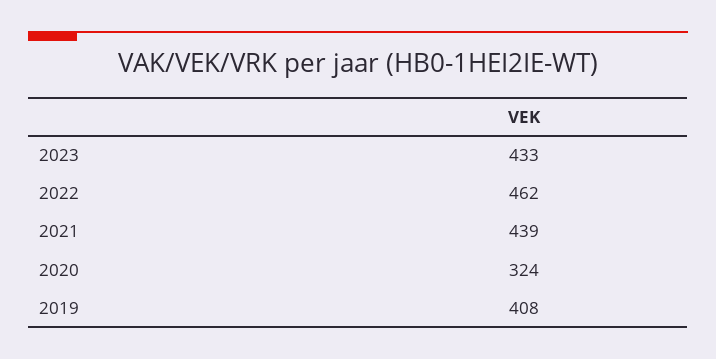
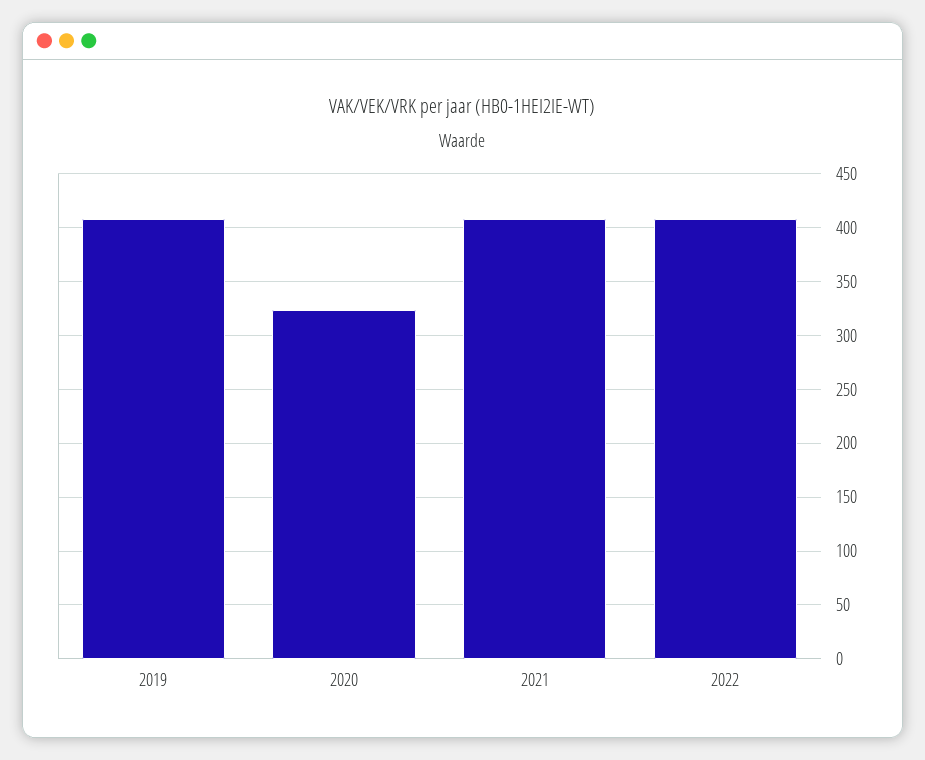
  {
-   "2023": 433,
-   "2022": 462,
+   "2022": 410,
-   "2021": 439,
+   "2021": 410,
    "2020": 324,
    "2019": 408
  }

